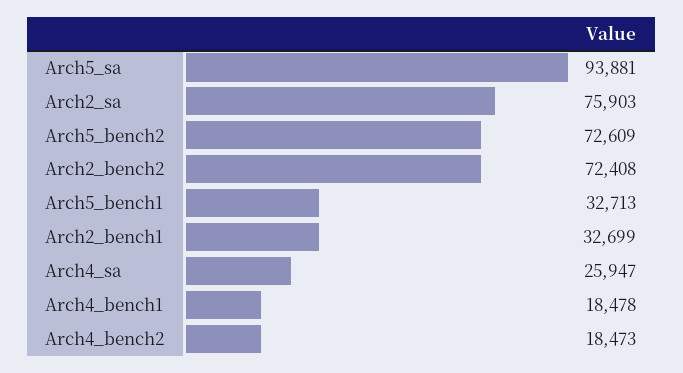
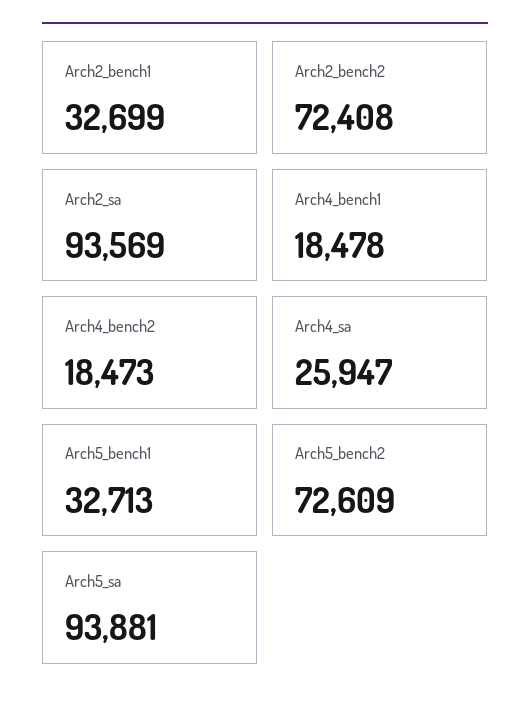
  {
    "Arch5_sa": 93881,
-   "Arch2_sa": 75903,
+   "Arch2_sa": 93569,
    "Arch5_bench2": 72609,
    "Arch2_bench2": 72408,
    "Arch5_bench1": 32713,
    "Arch2_bench1": 32699,
    "Arch4_sa": 25947,
    "Arch4_bench1": 18478,
    "Arch4_bench2": 18473
  }

